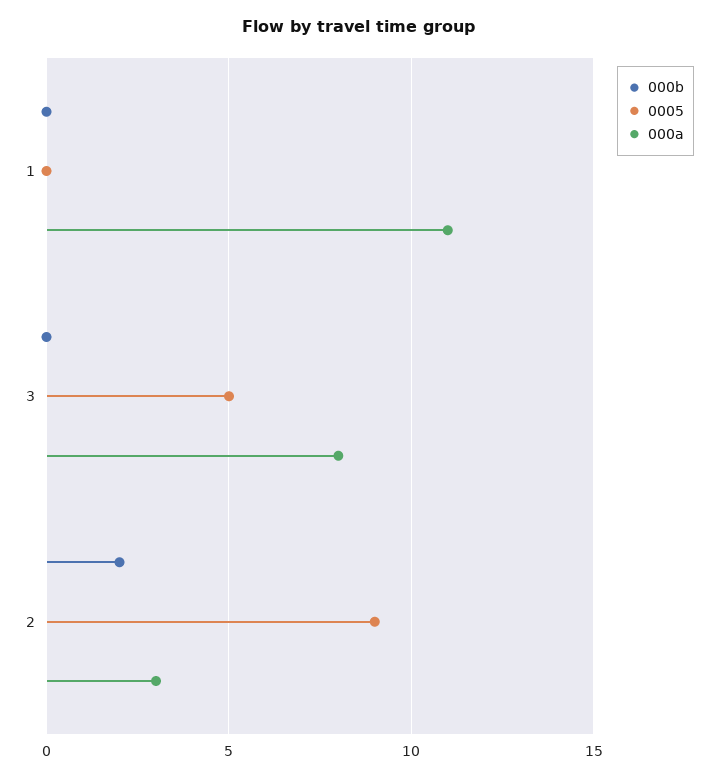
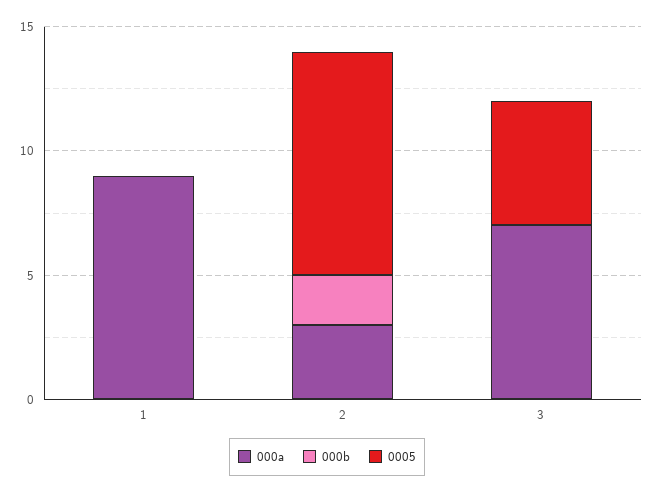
  {
    "000b": {
      "1": 0,
      "3": 0,
      "2": 2
    },
    "0005": {
      "1": 0,
      "3": 5,
      "2": 9
    },
    "000a": {
-     "1": 11,
+     "1": 9,
-     "3": 8,
+     "3": 7,
      "2": 3
    }
  }

